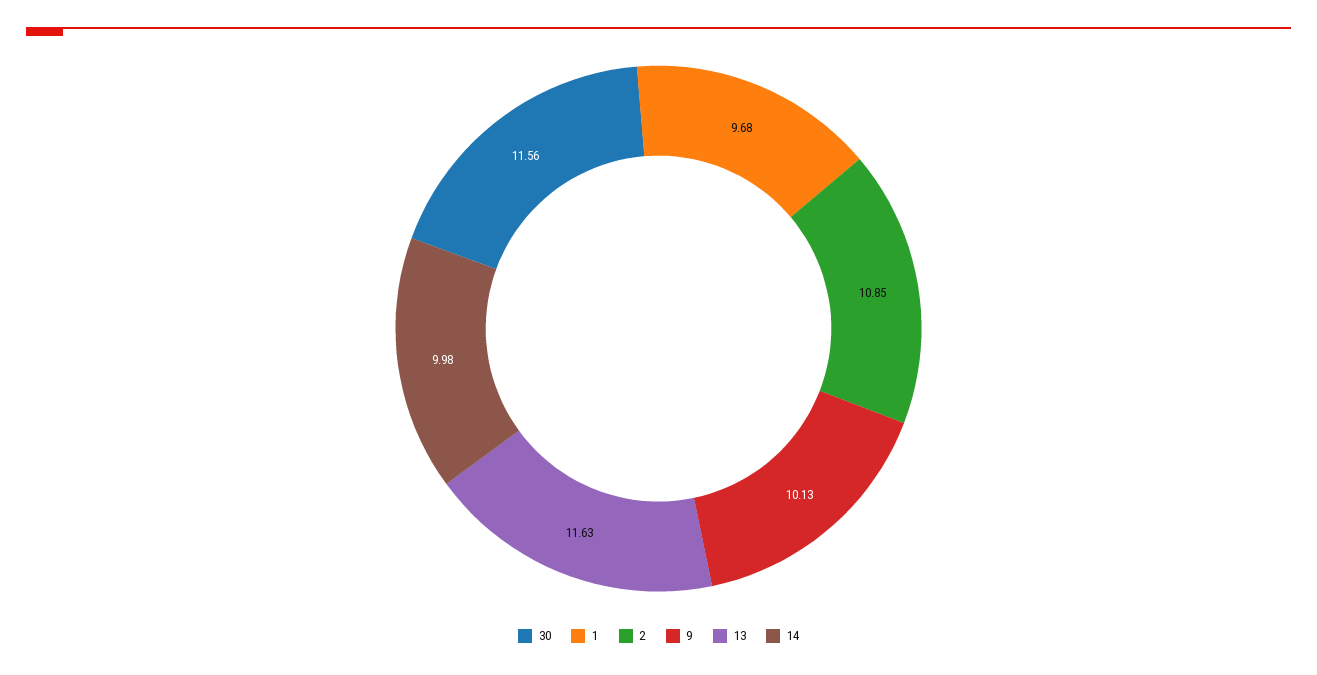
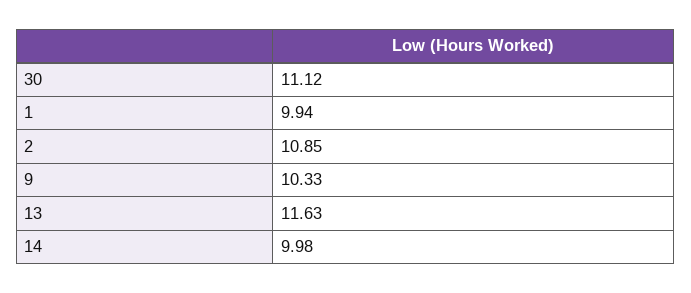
  {
-   "30": 11.56,
+   "30": 11.12,
-   "1": 9.68,
+   "1": 9.94,
    "2": 10.85,
-   "9": 10.13,
+   "9": 10.33,
    "13": 11.63,
    "14": 9.98
  }

